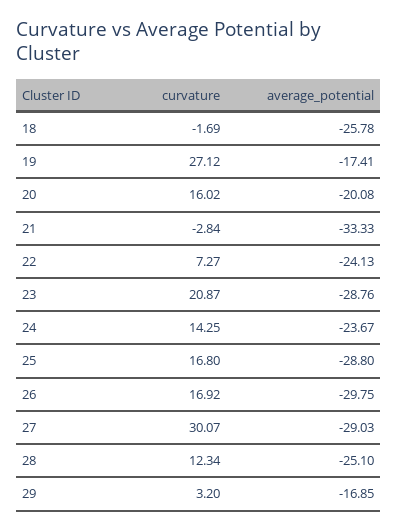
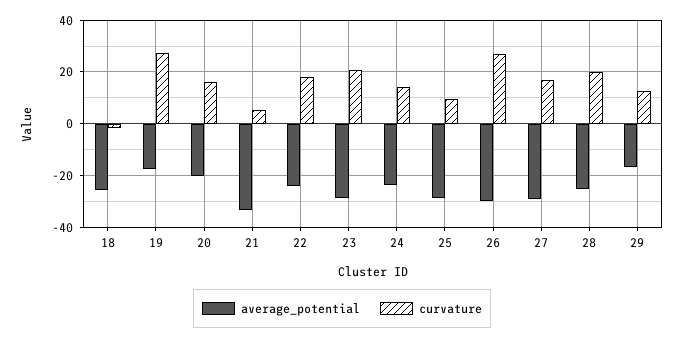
  {
    "curvature": {
      "18": -1.69,
      "19": 27.12,
      "20": 16.02,
-     "21": -2.84,
+     "21": 5,
-     "22": 7.27,
+     "22": 17.5,
      "23": 20.87,
      "24": 14.25,
-     "25": 16.8,
+     "25": 10,
-     "26": 16.92,
+     "26": 27.5,
-     "27": 30.07,
+     "27": 17.5,
-     "28": 12.34,
+     "28": 20,
-     "29": 3.2
+     "29": 12.5
    },
    "average_potential": {
      "18": -25.78,
      "19": -17.41,
      "20": -20.08,
      "21": -33.33,
      "22": -24.13,
      "23": -28.76,
      "24": -23.67,
      "25": -28.8,
      "26": -29.75,
      "27": -29.03,
      "28": -25.1,
      "29": -16.85
    }
  }

